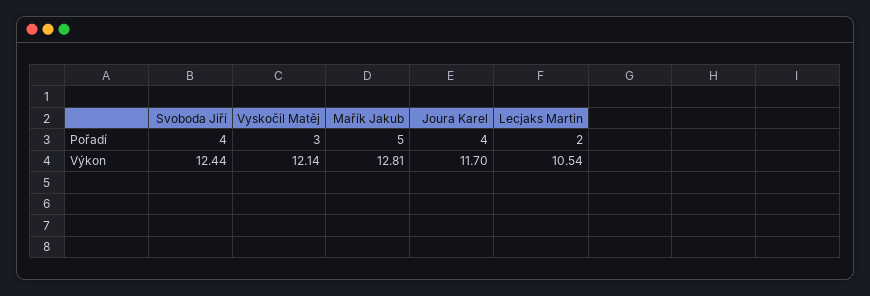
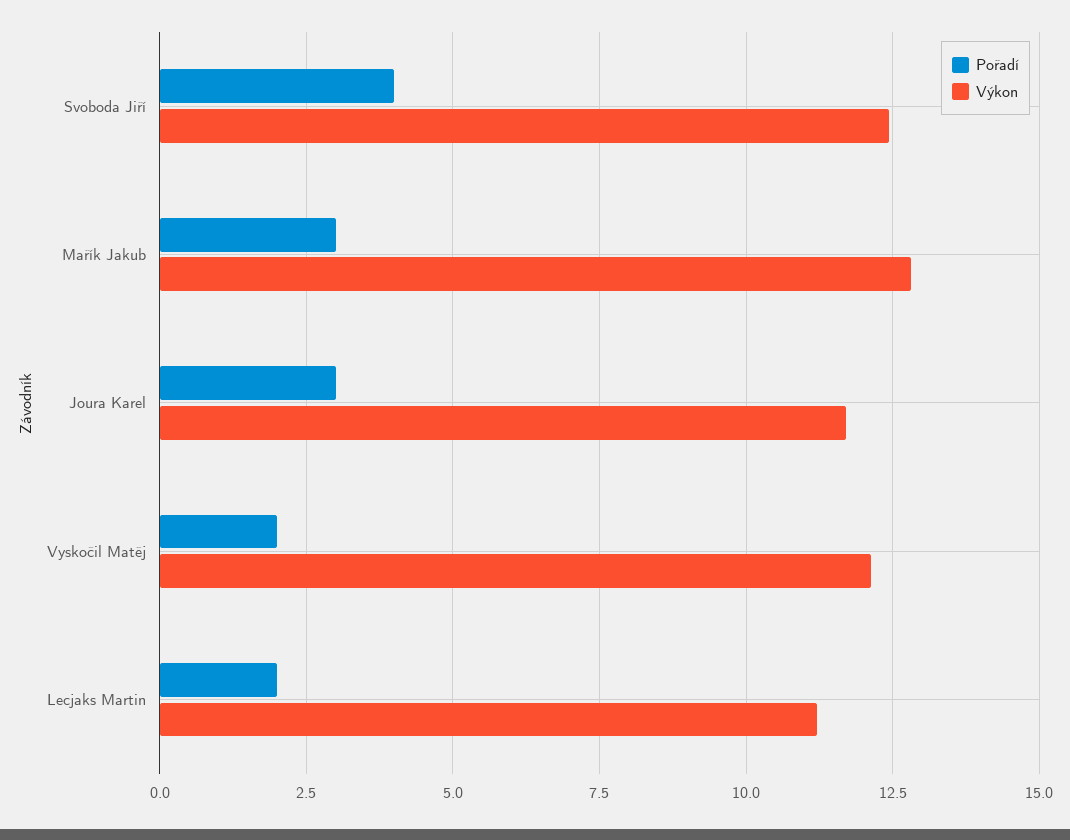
  {
    "Pořadí": {
      "Svoboda Jiří": 4,
-     "Vyskočil Matěj": 3,
+     "Vyskočil Matěj": 2,
-     "Mařík Jakub": 5,
+     "Mařík Jakub": 3,
-     "Joura Karel": 4,
+     "Joura Karel": 3,
      "Lecjaks Martin": 2
    },
    "Výkon": {
      "Svoboda Jiří": 12.44,
      "Vyskočil Matěj": 12.14,
      "Mařík Jakub": 12.81,
      "Joura Karel": 11.7,
-     "Lecjaks Martin": 10.54
+     "Lecjaks Martin": 11.25
    }
  }

